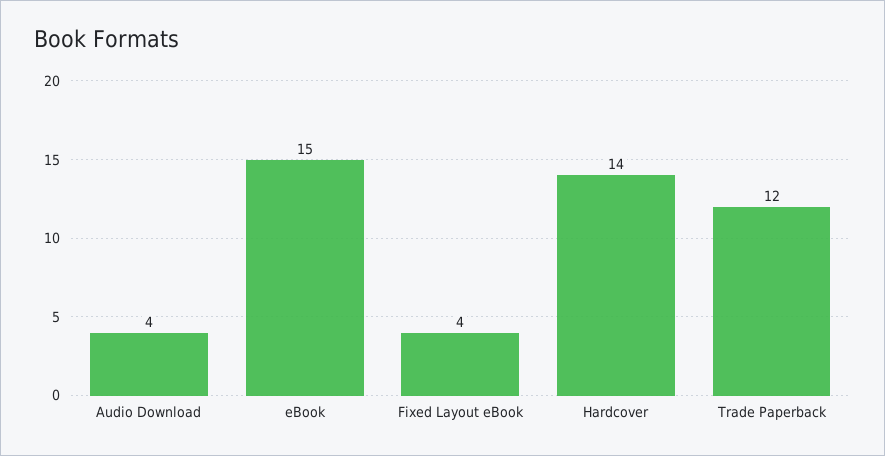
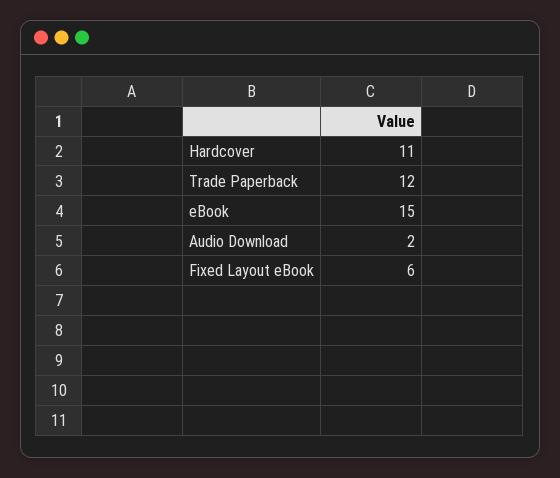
  {
-   "Audio Download": 4,
+   "Audio Download": 2,
    "eBook": 15,
-   "Fixed Layout eBook": 4,
+   "Fixed Layout eBook": 6,
-   "Hardcover": 14,
+   "Hardcover": 11,
    "Trade Paperback": 12
  }

